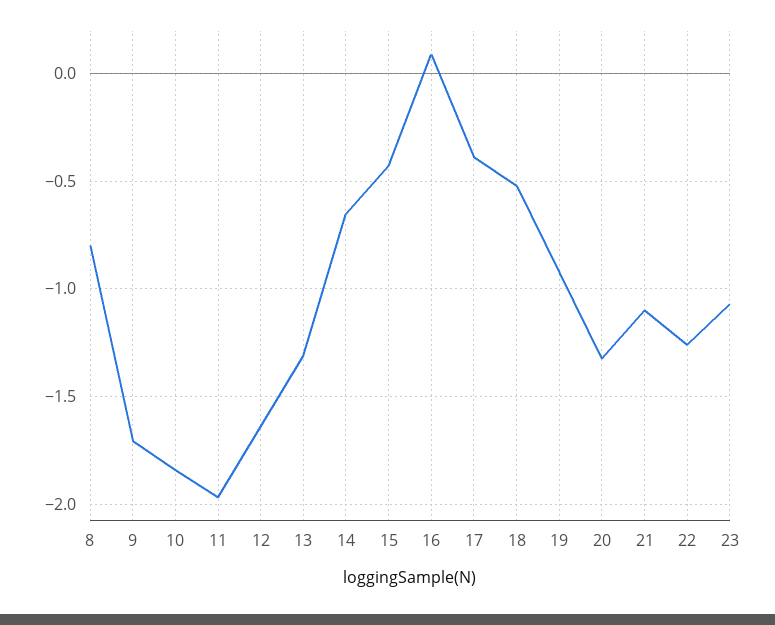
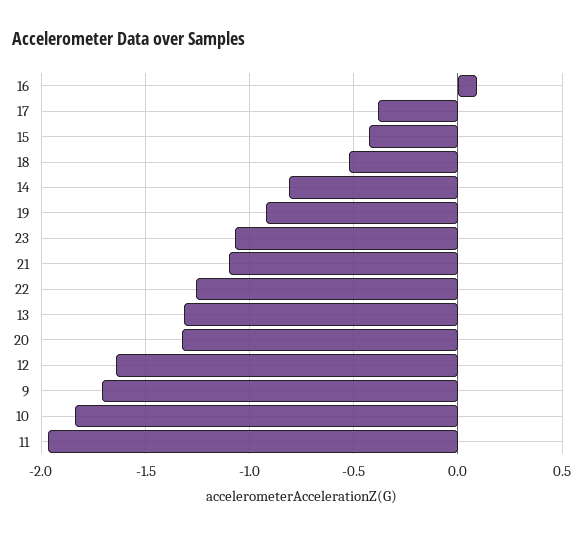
  {
-   "8": -0.8,
    "9": -1.7,
    "10": -1.85,
    "11": -1.95,
    "12": -1.65,
    "13": -1.3,
-   "14": -0.65,
+   "14": -0.8,
    "15": -0.45,
    "16": 0.1,
    "17": -0.4,
    "18": -0.5,
    "19": -0.9,
    "20": -1.35,
    "21": -1.1,
    "22": -1.25,
    "23": -1.05
  }

